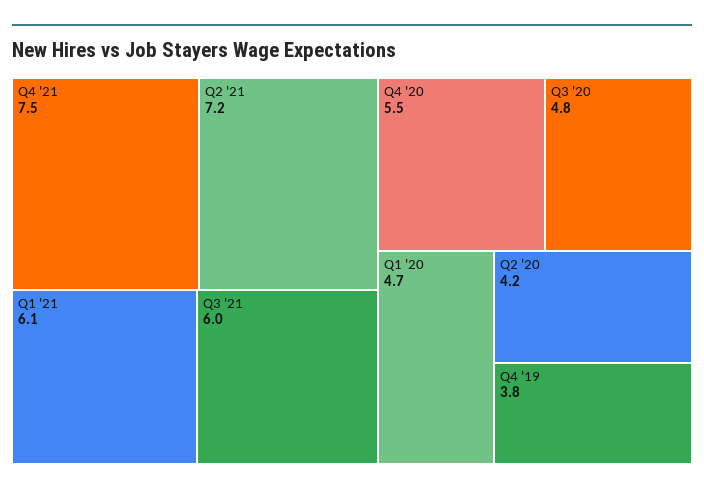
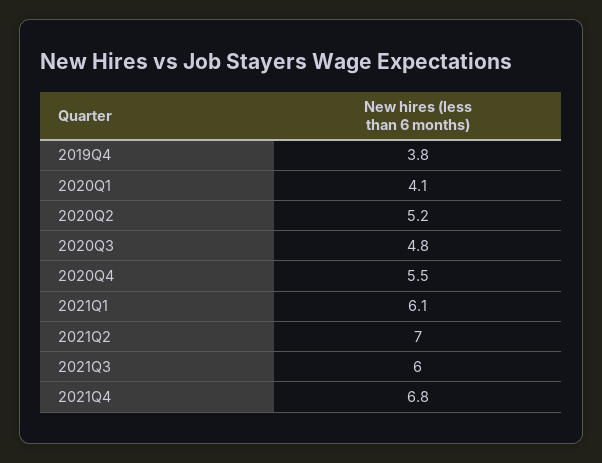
  {
-   "Q4 '21": 7.5,
+   "Q4 '21": 6.8,
-   "Q2 '21": 7.2,
+   "Q2 '21": 7,
    "Q1 '21": 6.1,
    "Q3 '21": 6,
    "Q4 '20": 5.5,
    "Q3 '20": 4.8,
-   "Q1 '20": 4.7,
+   "Q1 '20": 4.1,
-   "Q2 '20": 4.2,
+   "Q2 '20": 5.2,
    "Q4 '19": 3.8
  }

